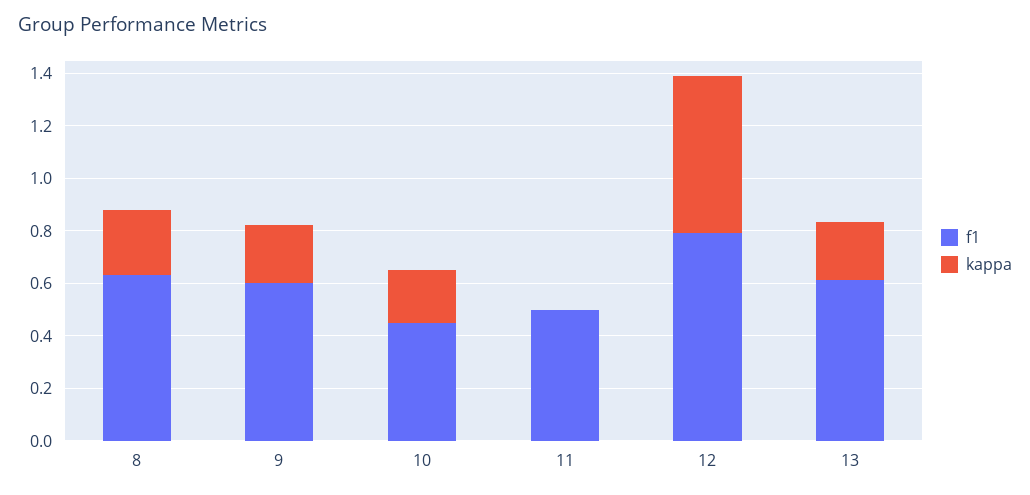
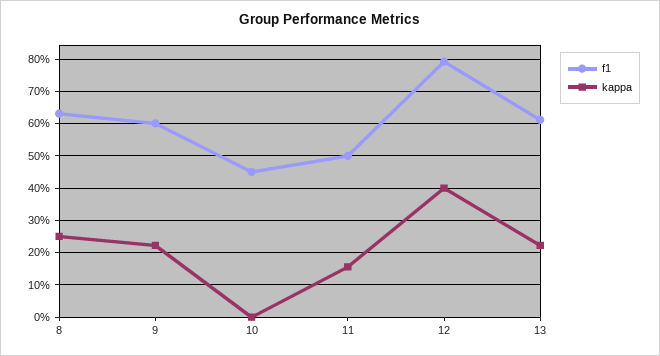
  {
    "f1": {
      "8": 0.64,
      "9": 0.6,
      "10": 0.46,
      "11": 0.5,
      "12": 0.8,
      "13": 0.62
    },
    "kappa": {
      "8": 0.26,
      "9": 0.22,
-     "10": 0.2,
+     "10": 0,
-     "11": 0,
+     "11": 0.16,
-     "12": 0.6,
+     "12": 0.4,
      "13": 0.22
    }
  }

